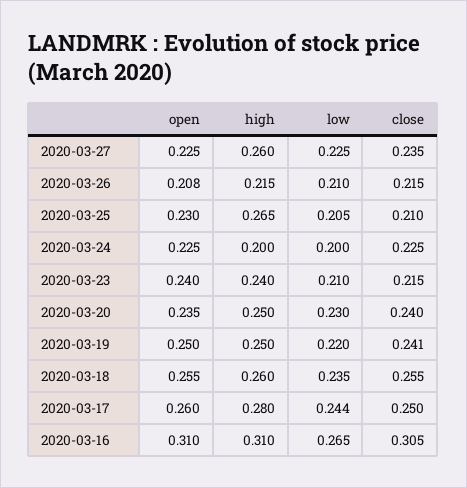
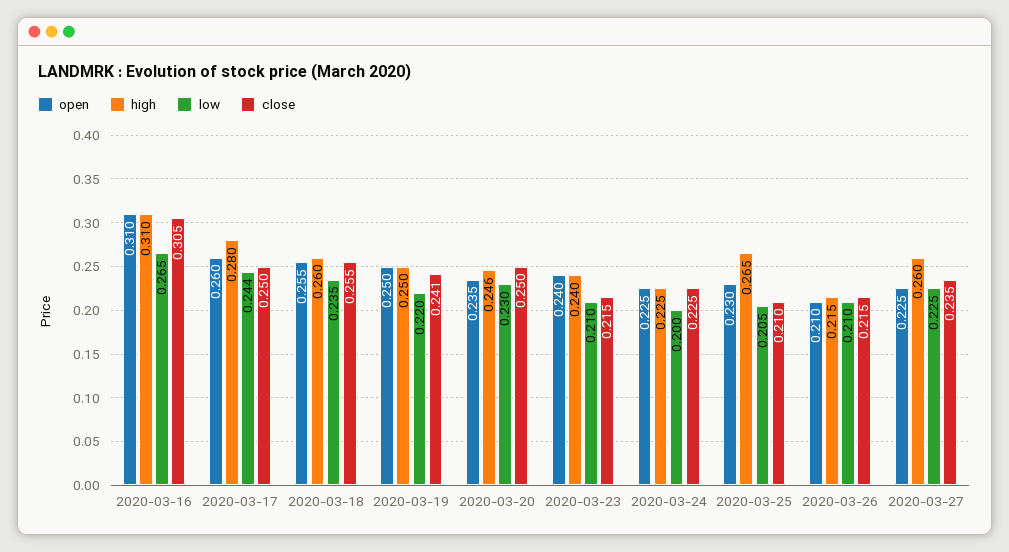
  {
    "open": {
      "2020-03-27": 0.225,
-     "2020-03-26": 0.208,
+     "2020-03-26": 0.21,
      "2020-03-25": 0.23,
      "2020-03-24": 0.225,
      "2020-03-23": 0.24,
      "2020-03-20": 0.235,
      "2020-03-19": 0.25,
      "2020-03-18": 0.255,
      "2020-03-17": 0.26,
      "2020-03-16": 0.31
    },
    "high": {
      "2020-03-27": 0.26,
      "2020-03-26": 0.215,
      "2020-03-25": 0.265,
-     "2020-03-24": 0.2,
+     "2020-03-24": 0.225,
      "2020-03-23": 0.24,
-     "2020-03-20": 0.25,
+     "2020-03-20": 0.246,
      "2020-03-19": 0.25,
      "2020-03-18": 0.26,
      "2020-03-17": 0.28,
      "2020-03-16": 0.31
    },
    "low": {
      "2020-03-27": 0.225,
      "2020-03-26": 0.21,
      "2020-03-25": 0.205,
      "2020-03-24": 0.2,
      "2020-03-23": 0.21,
      "2020-03-20": 0.23,
      "2020-03-19": 0.22,
      "2020-03-18": 0.235,
      "2020-03-17": 0.244,
      "2020-03-16": 0.265
    },
    "close": {
      "2020-03-27": 0.235,
      "2020-03-26": 0.215,
      "2020-03-25": 0.21,
      "2020-03-24": 0.225,
      "2020-03-23": 0.215,
-     "2020-03-20": 0.24,
+     "2020-03-20": 0.25,
      "2020-03-19": 0.241,
      "2020-03-18": 0.255,
      "2020-03-17": 0.25,
      "2020-03-16": 0.305
    }
  }

